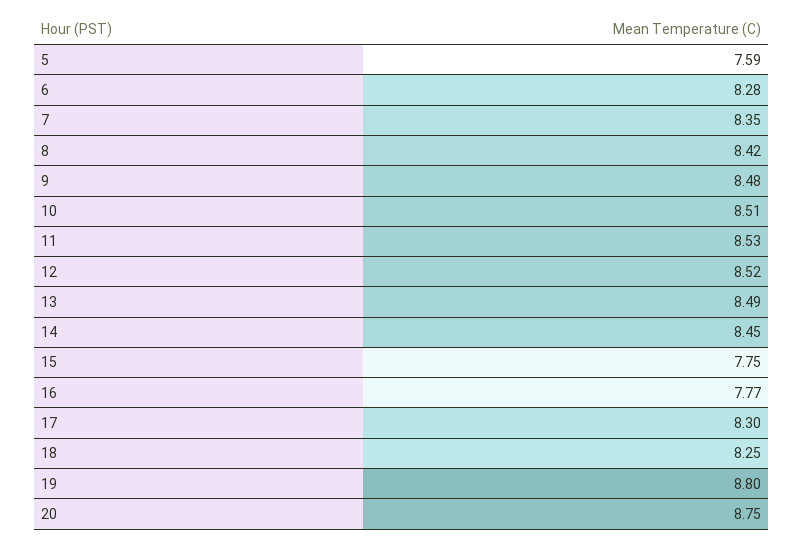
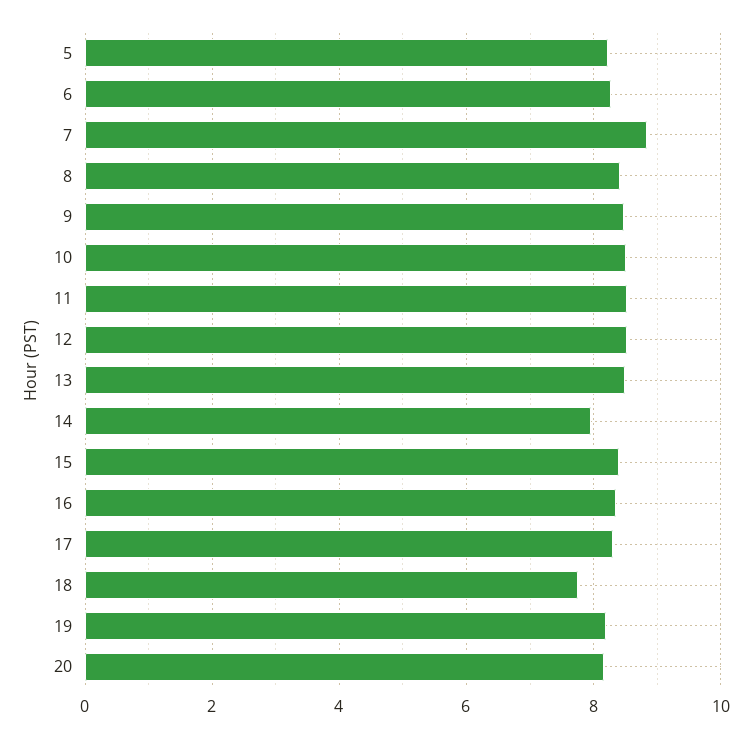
  {
-   "5": 7.59,
+   "5": 8.2,
    "6": 8.28,
-   "7": 8.35,
+   "7": 8.8,
    "8": 8.42,
    "9": 8.48,
    "10": 8.51,
    "11": 8.53,
    "12": 8.52,
    "13": 8.49,
-   "14": 8.45,
+   "14": 8,
-   "15": 7.75,
+   "15": 8.4,
-   "16": 7.77,
+   "16": 8.4,
    "17": 8.3,
-   "18": 8.25,
+   "18": 7.8,
-   "19": 8.8,
+   "19": 8.2,
-   "20": 8.75
+   "20": 8.2
  }

